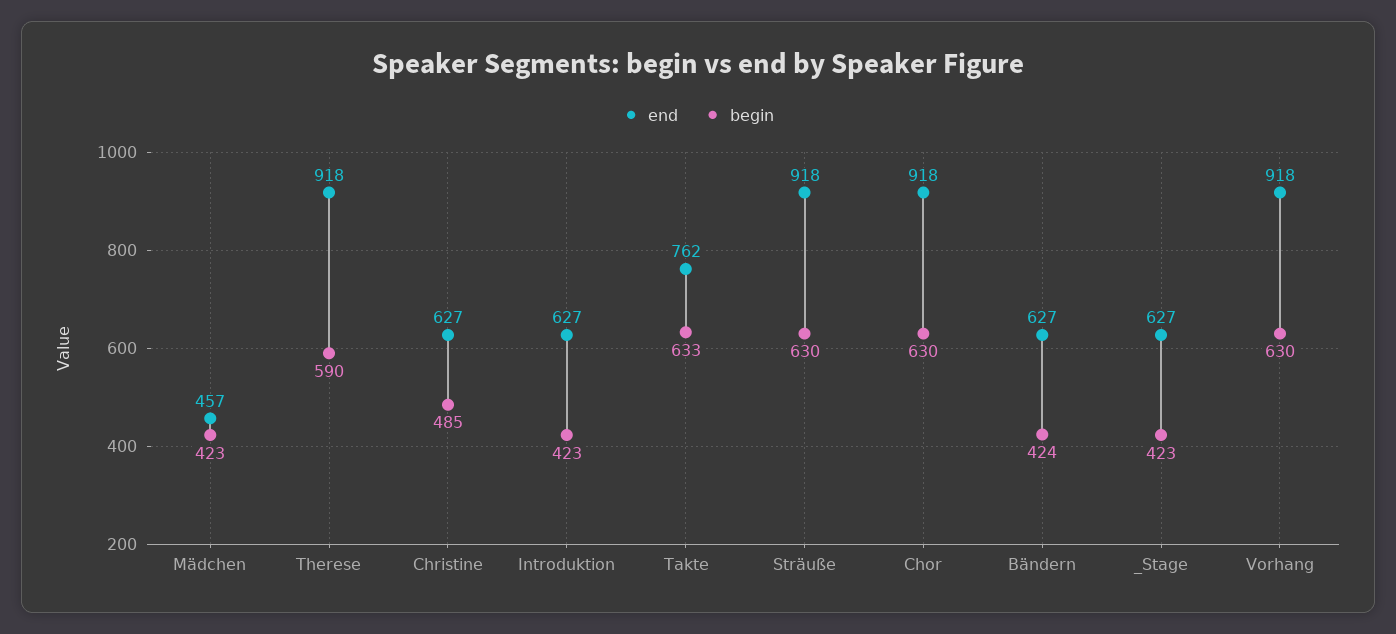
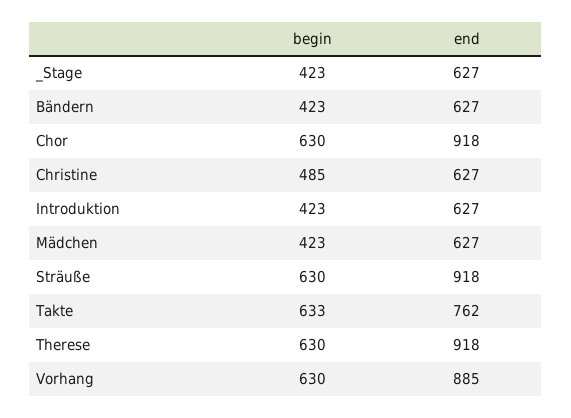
  {
    "end": {
-     "Mädchen": 457,
+     "Mädchen": 627,
      "Therese": 918,
      "Christine": 627,
      "Introduktion": 627,
      "Takte": 762,
      "Sträuße": 918,
      "Chor": 918,
      "Bändern": 627,
      "_Stage": 627,
-     "Vorhang": 918
+     "Vorhang": 885
    },
    "begin": {
      "Mädchen": 423,
-     "Therese": 590,
+     "Therese": 630,
      "Christine": 485,
      "Introduktion": 423,
      "Takte": 633,
      "Sträuße": 630,
      "Chor": 630,
-     "Bändern": 424,
+     "Bändern": 423,
      "_Stage": 423,
      "Vorhang": 630
    }
  }

